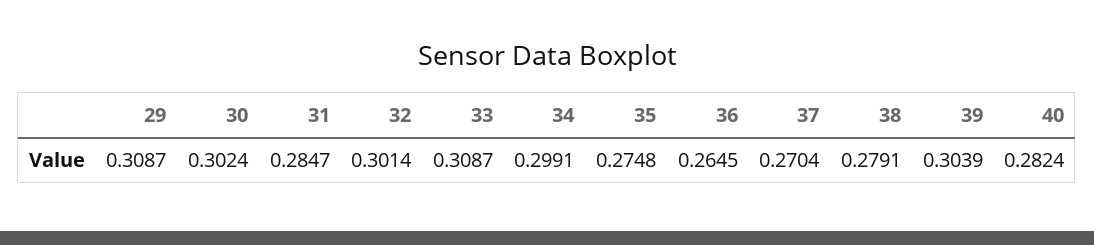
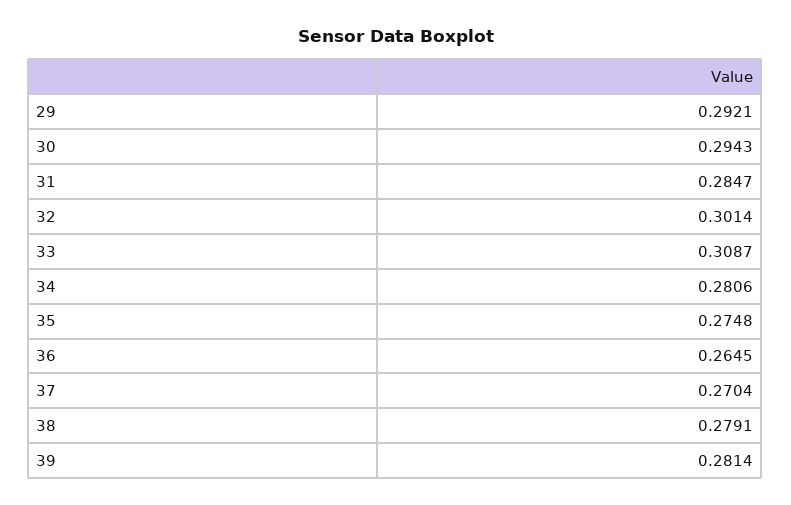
  {
-   "29": 0.3087,
+   "29": 0.2921,
-   "30": 0.3024,
+   "30": 0.2943,
    "31": 0.2847,
    "32": 0.3014,
    "33": 0.3087,
-   "34": 0.2991,
+   "34": 0.2806,
    "35": 0.2748,
    "36": 0.2645,
    "37": 0.2704,
    "38": 0.2791,
-   "39": 0.3039,
+   "39": 0.2814
-   "40": 0.2824
  }

